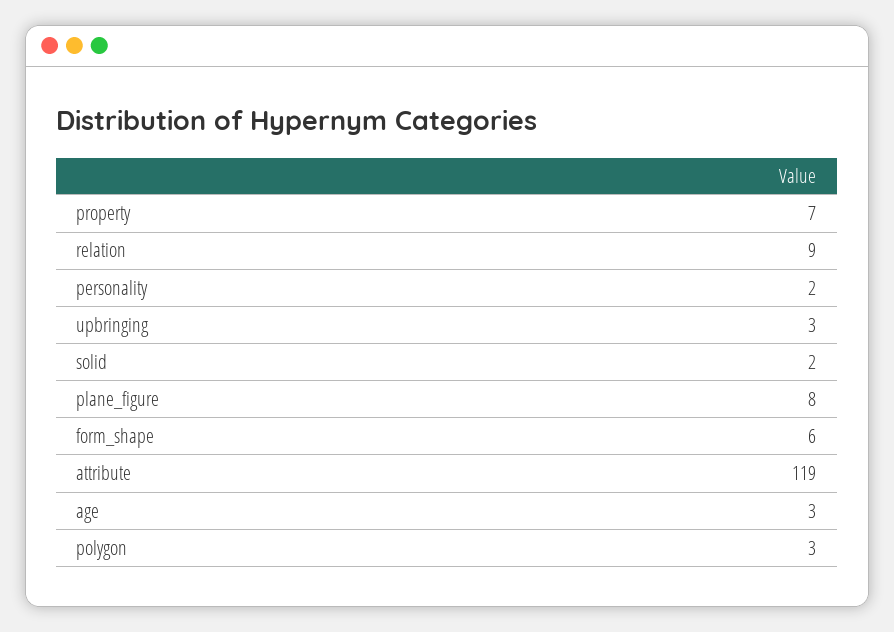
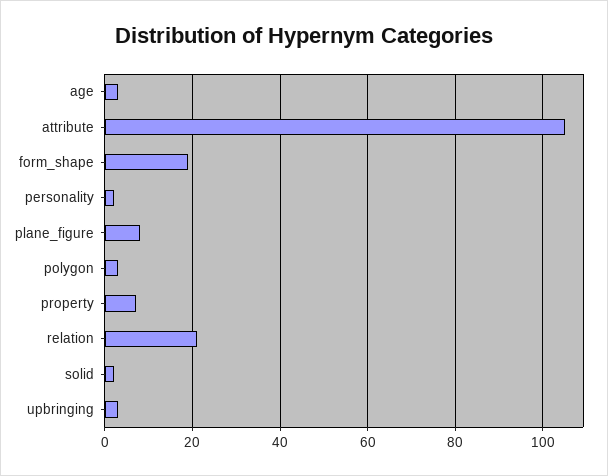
  {
    "property": 7,
-   "relation": 9,
+   "relation": 20,
    "personality": 2,
    "upbringing": 3,
    "solid": 2,
    "plane_figure": 8,
-   "form_shape": 6,
+   "form_shape": 20,
-   "attribute": 119,
+   "attribute": 105,
    "age": 3,
    "polygon": 3
  }

